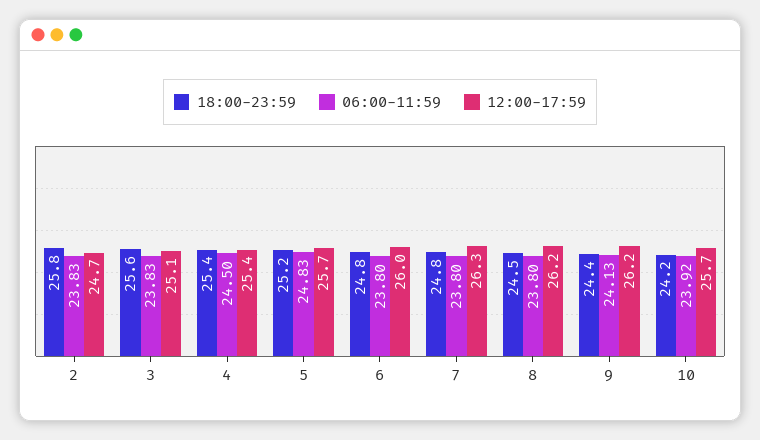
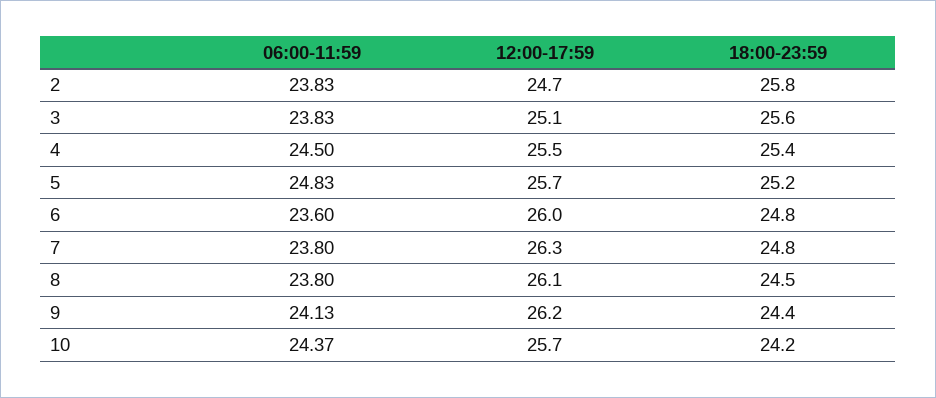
  {
    "18:00-23:59": {
      "2": 25.8,
      "3": 25.6,
      "4": 25.4,
      "5": 25.2,
      "6": 24.8,
      "7": 24.8,
      "8": 24.5,
      "9": 24.4,
      "10": 24.2
    },
    "06:00-11:59": {
      "2": 23.83,
      "3": 23.83,
      "4": 24.5,
      "5": 24.83,
-     "6": 23.8,
+     "6": 23.6,
      "7": 23.8,
      "8": 23.8,
      "9": 24.13,
-     "10": 23.92
+     "10": 24.37
    },
    "12:00-17:59": {
      "2": 24.7,
      "3": 25.1,
-     "4": 25.4,
+     "4": 25.5,
      "5": 25.7,
      "6": 26,
      "7": 26.3,
-     "8": 26.2,
+     "8": 26.1,
      "9": 26.2,
      "10": 25.7
    }
  }

